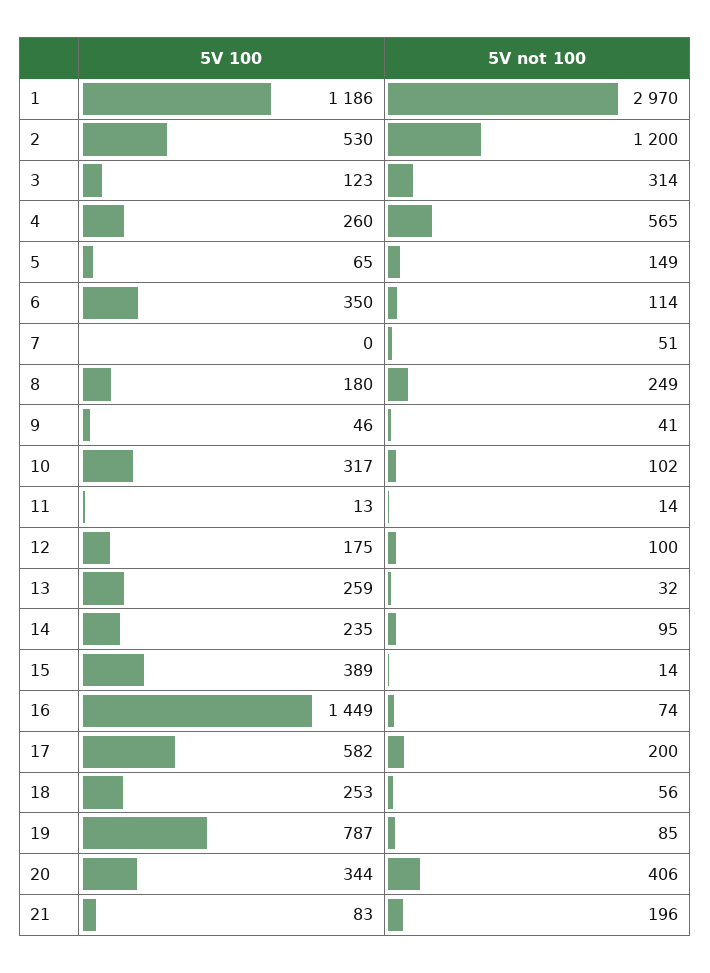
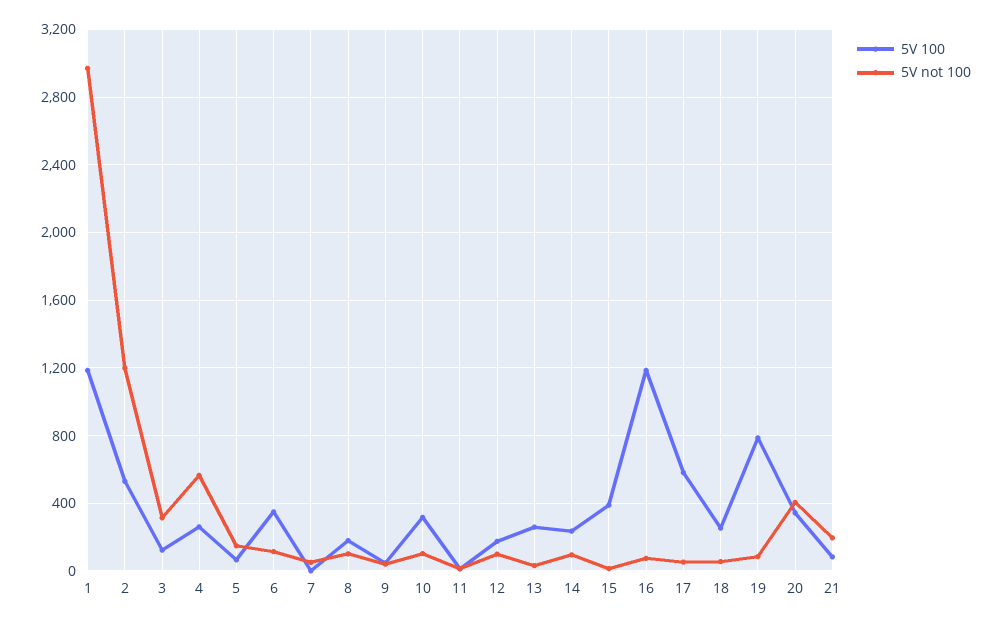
  {
    "5V 100": {
      "1": 1186,
      "2": 530,
      "3": 123,
      "4": 260,
      "5": 65,
      "6": 350,
      "7": 0,
      "8": 180,
      "9": 46,
      "10": 317,
      "11": 13,
      "12": 175,
      "13": 259,
      "14": 235,
      "15": 389,
-     "16": 1449,
+     "16": 1200,
      "17": 582,
      "18": 253,
      "19": 787,
      "20": 344,
      "21": 83
    },
    "5V not 100": {
      "1": 2970,
      "2": 1200,
      "3": 314,
      "4": 565,
      "5": 149,
      "6": 114,
      "7": 51,
-     "8": 249,
+     "8": 100,
      "9": 41,
      "10": 102,
      "11": 14,
      "12": 100,
      "13": 32,
      "14": 95,
      "15": 14,
      "16": 74,
-     "17": 200,
+     "17": 50,
      "18": 56,
      "19": 85,
      "20": 406,
      "21": 196
    }
  }

